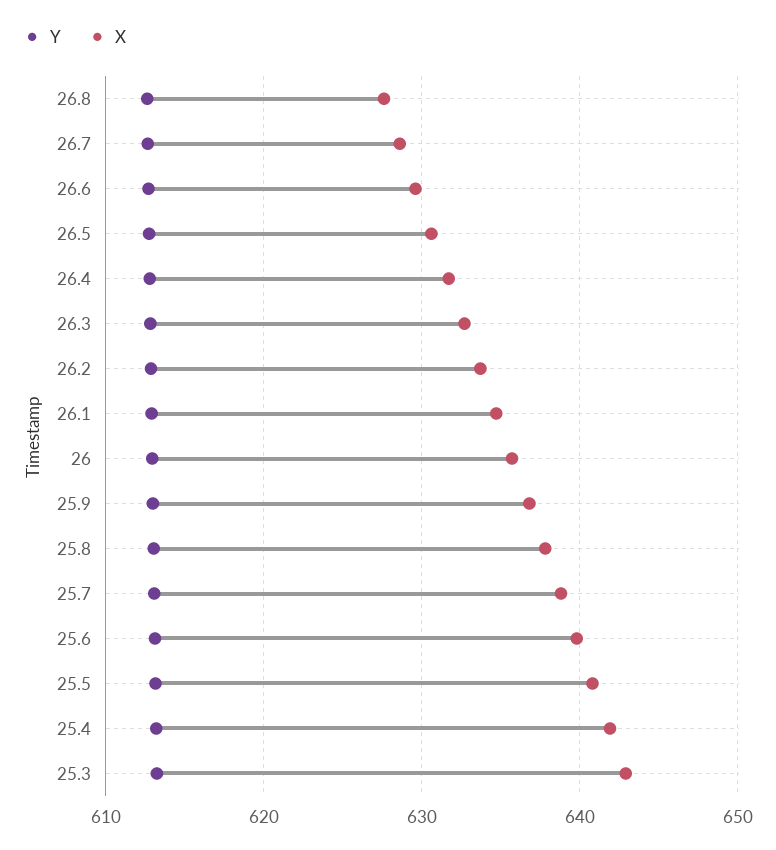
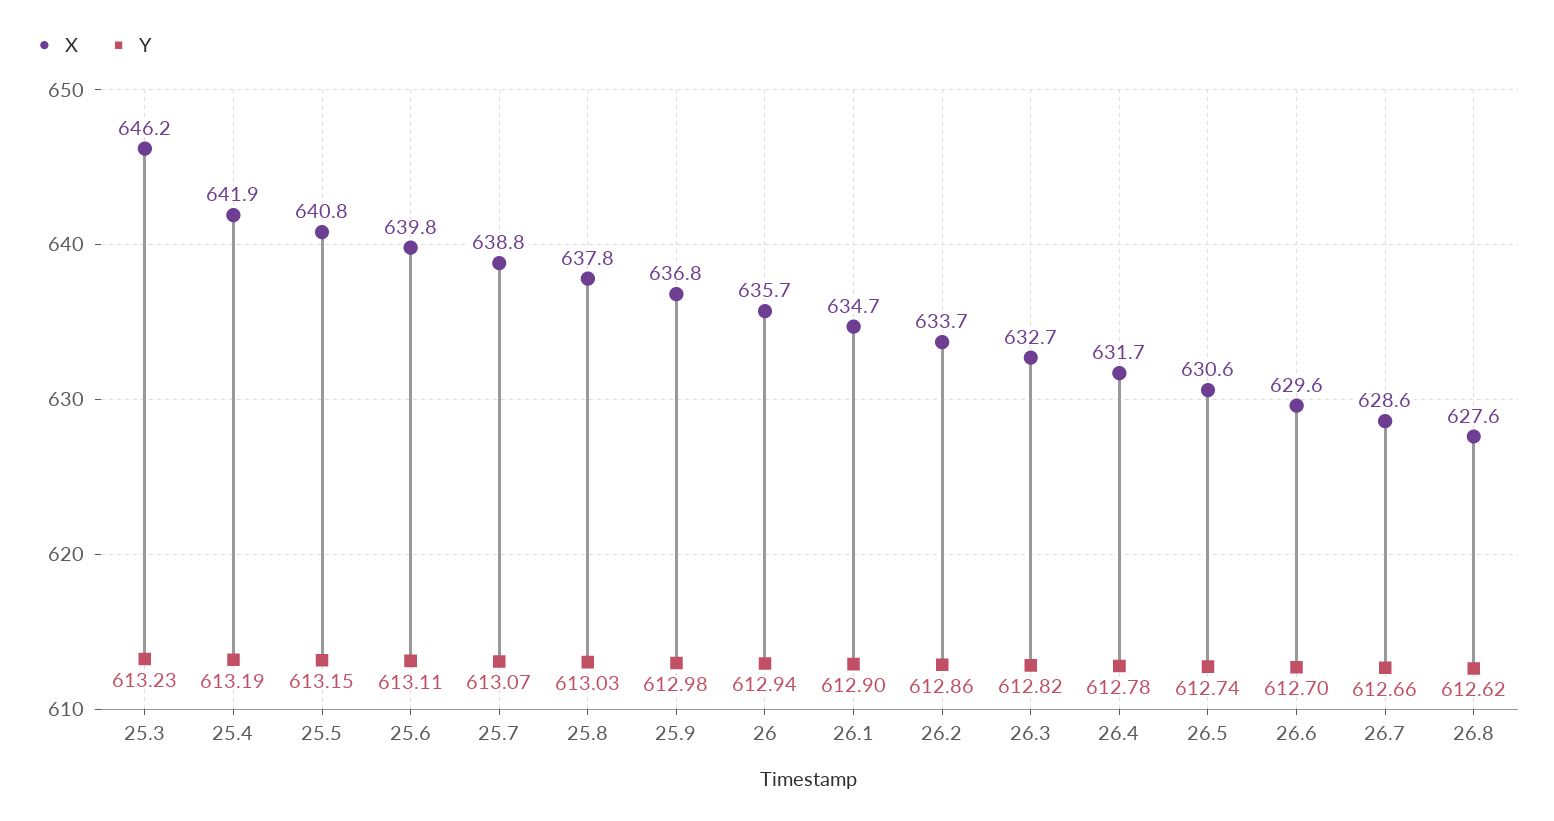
  {
    "Y": {
      "26.8": 612.62,
      "26.7": 612.66,
      "26.6": 612.7,
      "26.5": 612.74,
      "26.4": 612.78,
      "26.3": 612.82,
      "26.2": 612.86,
      "26.1": 612.9,
      "26": 612.94,
      "25.9": 612.98,
      "25.8": 613.03,
      "25.7": 613.07,
      "25.6": 613.11,
      "25.5": 613.15,
      "25.4": 613.19,
      "25.3": 613.23
    },
    "X": {
      "26.8": 627.6,
      "26.7": 628.6,
      "26.6": 629.6,
      "26.5": 630.6,
      "26.4": 631.7,
      "26.3": 632.7,
      "26.2": 633.7,
      "26.1": 634.7,
      "26": 635.7,
      "25.9": 636.8,
      "25.8": 637.8,
      "25.7": 638.8,
      "25.6": 639.8,
      "25.5": 640.8,
      "25.4": 641.9,
-     "25.3": 643
+     "25.3": 646.2
    }
  }

